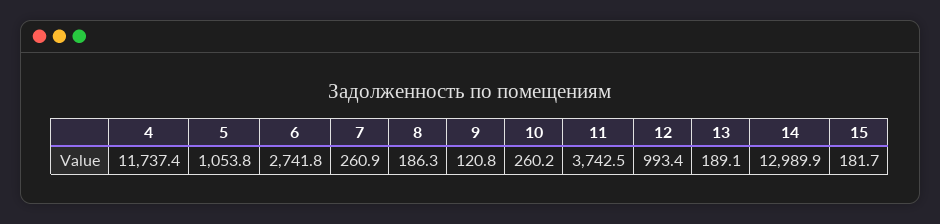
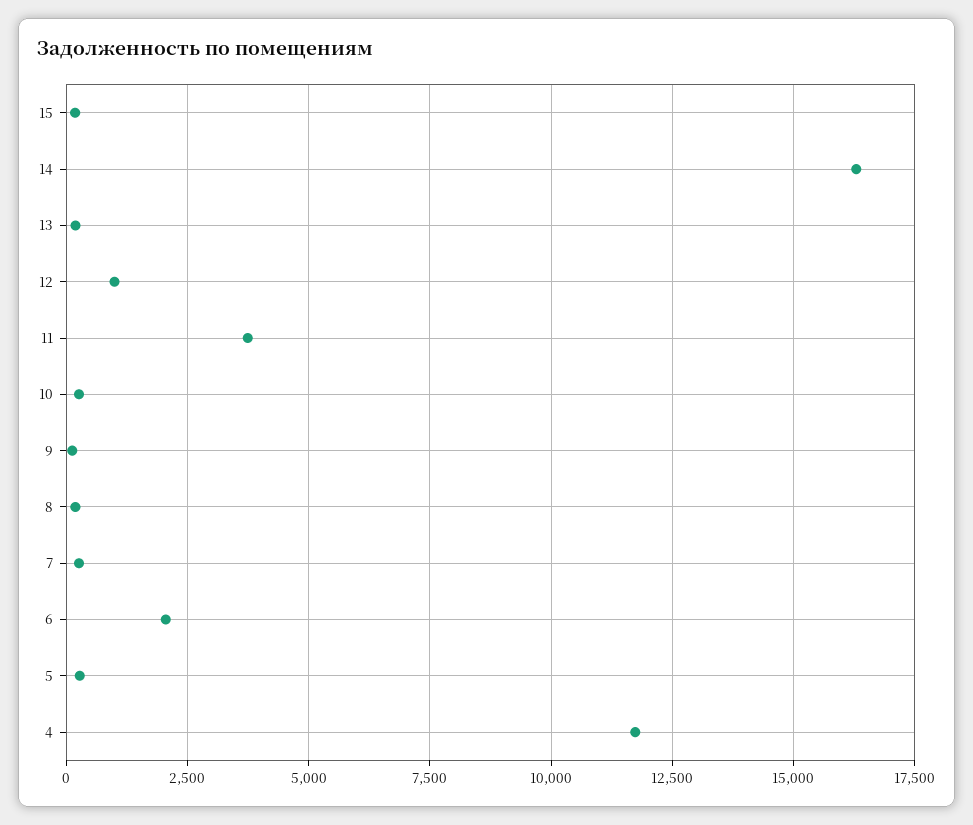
  {
    "4": 11737.4,
-   "5": 1053.8,
+   "5": 250,
-   "6": 2741.8,
+   "6": 2000,
    "7": 260.9,
    "8": 186.3,
    "9": 120.8,
    "10": 260.2,
    "11": 3742.5,
    "12": 993.4,
    "13": 189.1,
-   "14": 12989.9,
+   "14": 16250,
    "15": 181.7
  }

